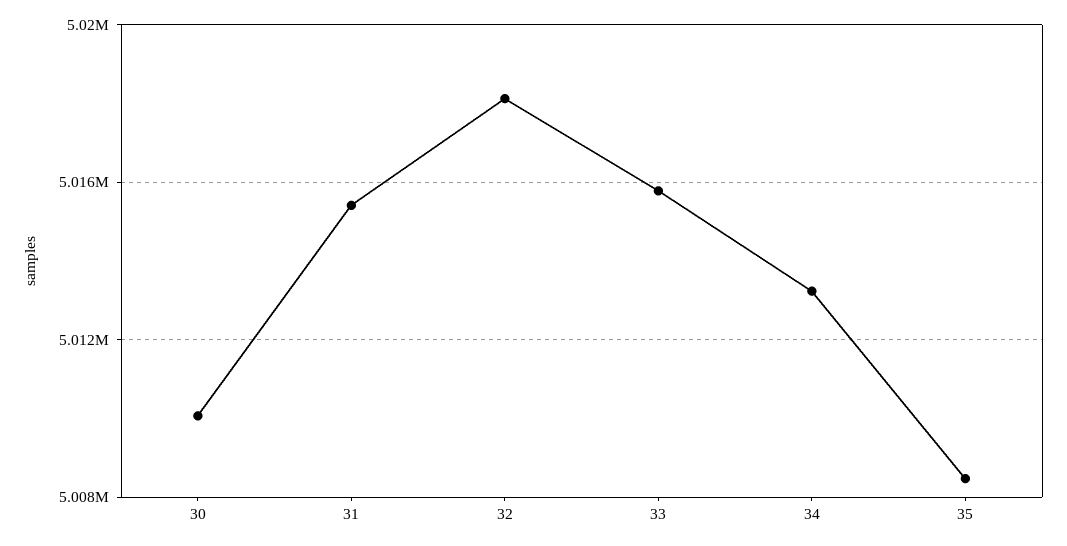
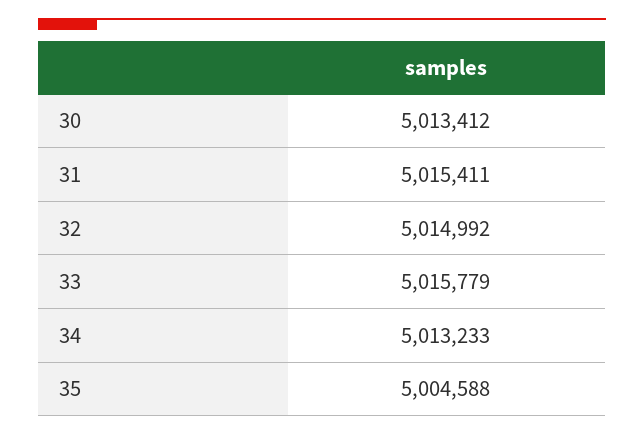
  {
-   "30": 5010000,
+   "30": 5013412,
    "31": 5015411,
-   "32": 5018000,
+   "32": 5014992,
    "33": 5015779,
    "34": 5013233,
-   "35": 5008500
+   "35": 5004588
  }

